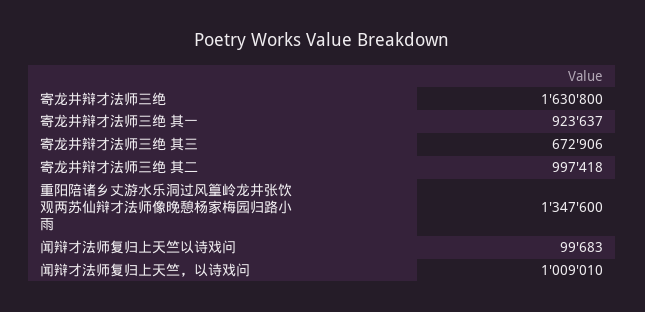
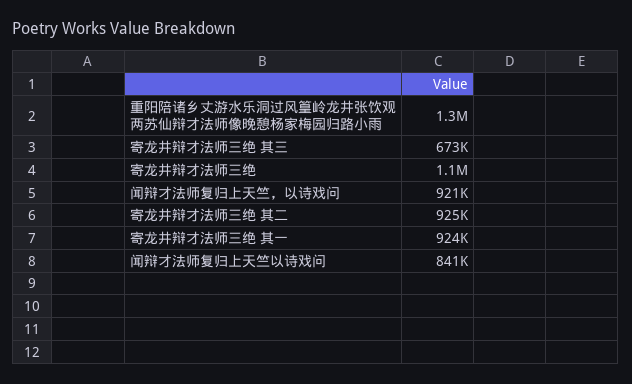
  {
-   "寄龙井辩才法师三绝": 1630800,
+   "寄龙井辩才法师三绝": 1100000,
    "寄龙井辩才法师三绝 其一": 923637,
    "寄龙井辩才法师三绝 其三": 672906,
-   "寄龙井辩才法师三绝 其二": 997418,
+   "寄龙井辩才法师三绝 其二": 925000,
    "重阳陪诸乡丈游水乐洞过风篁岭龙井张饮观两苏仙辩才法师像晚憩杨家梅园归路小雨": 1347600,
-   "闻辩才法师复归上天竺以诗戏问": 99683,
+   "闻辩才法师复归上天竺以诗戏问": 841000,
-   "闻辩才法师复归上天竺，以诗戏问": 1009010
+   "闻辩才法师复归上天竺，以诗戏问": 921000
  }

